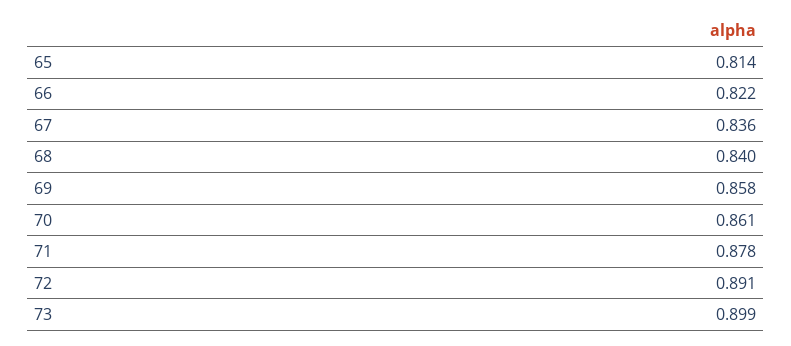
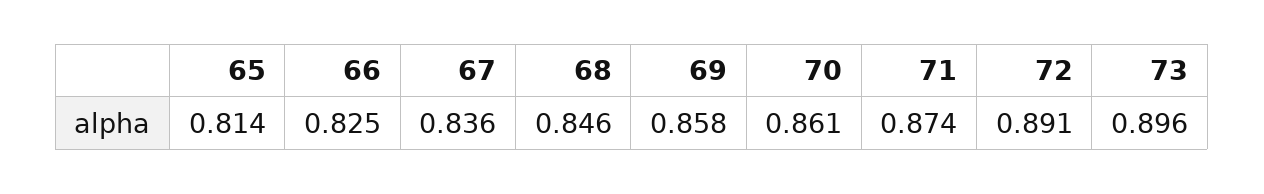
  {
    "65": 0.814,
-   "66": 0.822,
+   "66": 0.825,
    "67": 0.836,
-   "68": 0.84,
+   "68": 0.846,
    "69": 0.858,
    "70": 0.861,
-   "71": 0.878,
+   "71": 0.874,
    "72": 0.891,
-   "73": 0.899
+   "73": 0.896
  }

